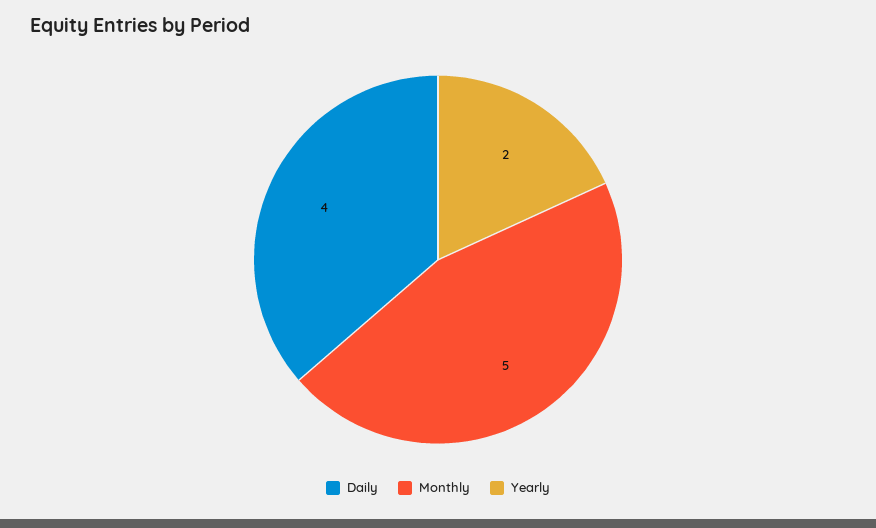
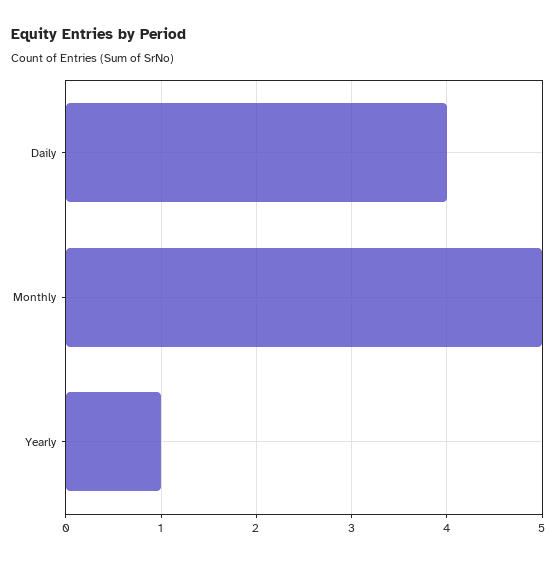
  {
    "Daily": 4,
    "Monthly": 5,
-   "Yearly": 2
+   "Yearly": 1
  }

